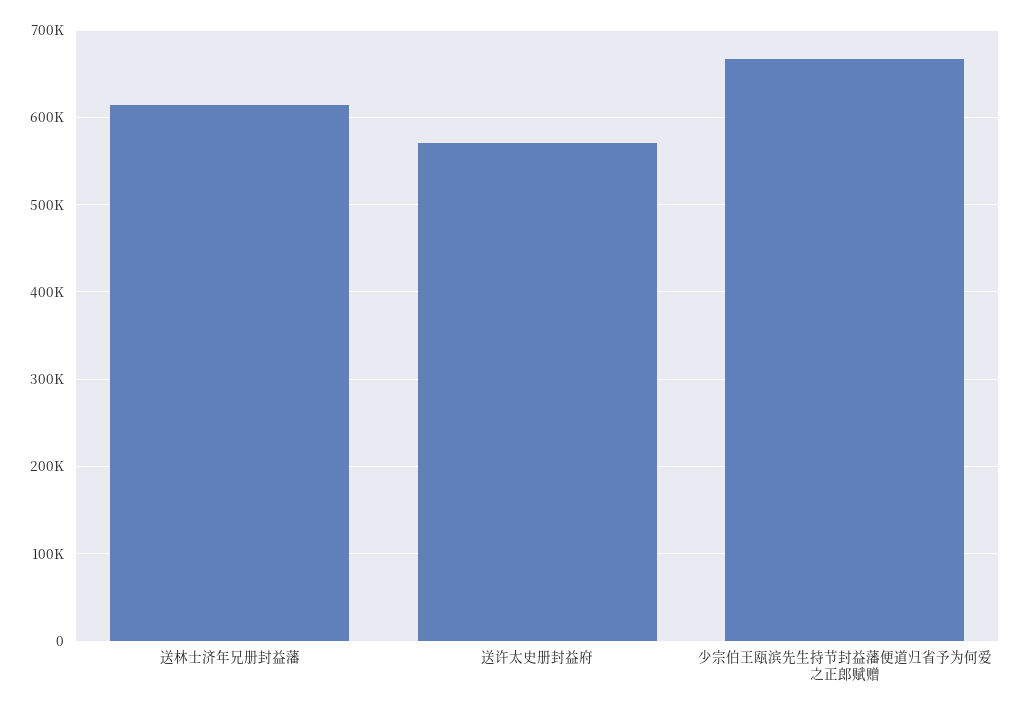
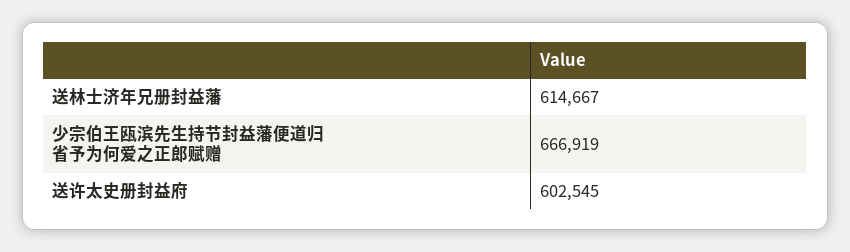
  {
    "送林士济年兄册封益藩": 614667,
-   "送许太史册封益府": 570000,
+   "送许太史册封益府": 602545,
    "少宗伯王瓯滨先生持节封益藩便道归省予为何爱之正郎赋赠": 666919
  }

